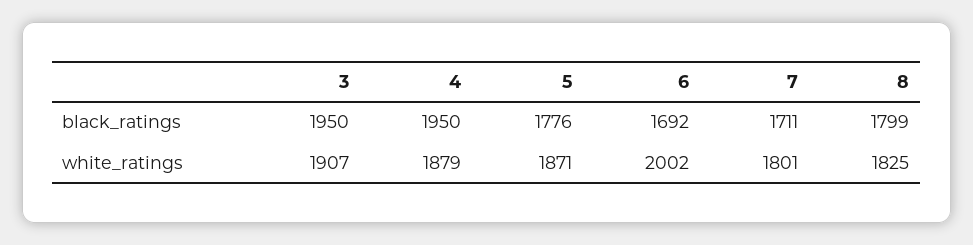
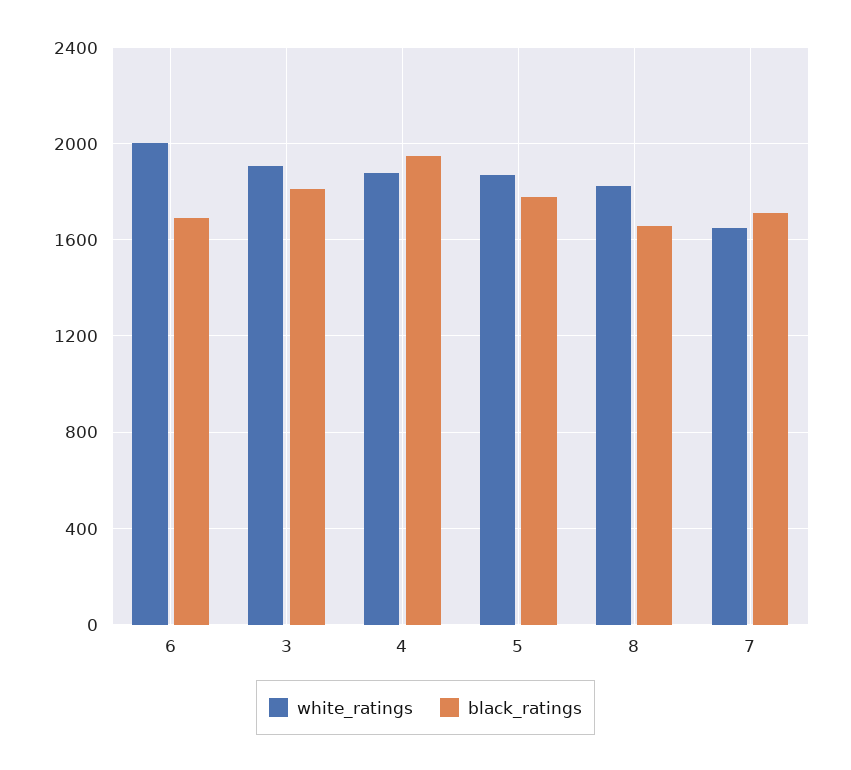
  {
    "black_ratings": {
-     "3": 1950,
+     "3": 1800,
      "4": 1950,
      "5": 1776,
      "6": 1692,
      "7": 1711,
-     "8": 1799
+     "8": 1650
    },
    "white_ratings": {
      "3": 1907,
      "4": 1879,
      "5": 1871,
      "6": 2002,
-     "7": 1801,
+     "7": 1650,
      "8": 1825
    }
  }

